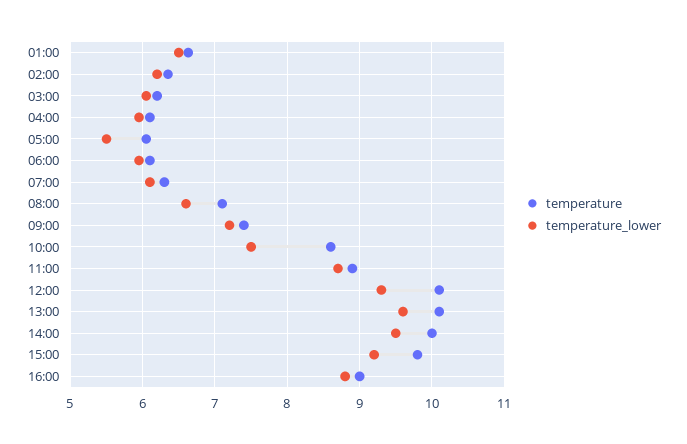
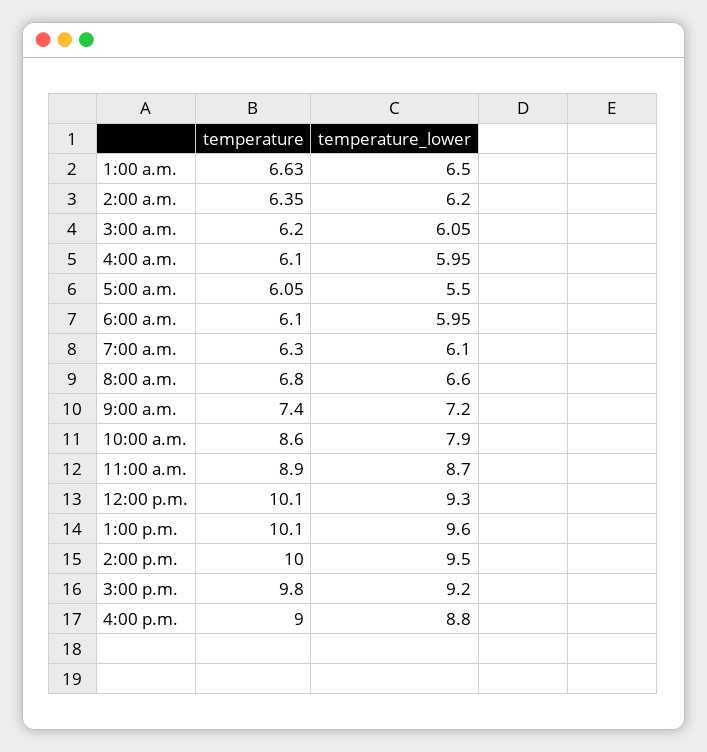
  {
    "temperature": {
      "01:00": 6.63,
      "02:00": 6.35,
      "03:00": 6.2,
      "04:00": 6.1,
      "05:00": 6.05,
      "06:00": 6.1,
      "07:00": 6.3,
-     "08:00": 7.1,
+     "08:00": 6.8,
      "09:00": 7.4,
      "10:00": 8.6,
      "11:00": 8.9,
      "12:00": 10.1,
      "13:00": 10.1,
      "14:00": 10,
      "15:00": 9.8,
      "16:00": 9
    },
    "temperature_lower": {
      "01:00": 6.5,
      "02:00": 6.2,
      "03:00": 6.05,
      "04:00": 5.95,
      "05:00": 5.5,
      "06:00": 5.95,
      "07:00": 6.1,
      "08:00": 6.6,
      "09:00": 7.2,
-     "10:00": 7.5,
+     "10:00": 7.9,
      "11:00": 8.7,
      "12:00": 9.3,
      "13:00": 9.6,
      "14:00": 9.5,
      "15:00": 9.2,
      "16:00": 8.8
    }
  }

